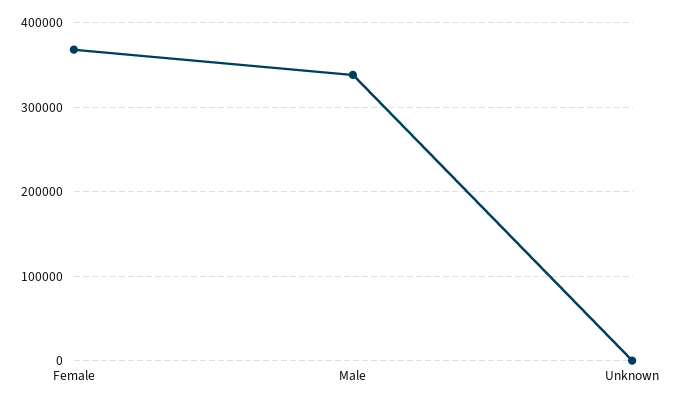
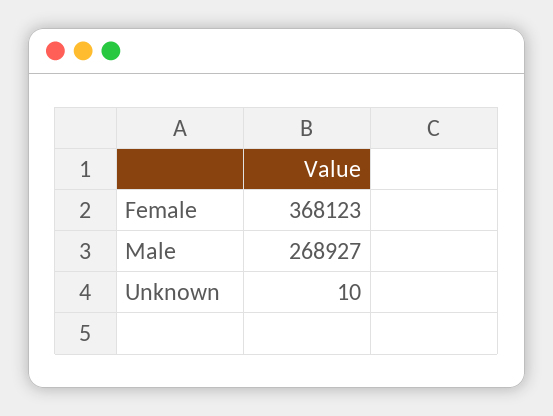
  {
    "Female": 368123,
-   "Male": 340000,
+   "Male": 268927,
    "Unknown": 10
  }

